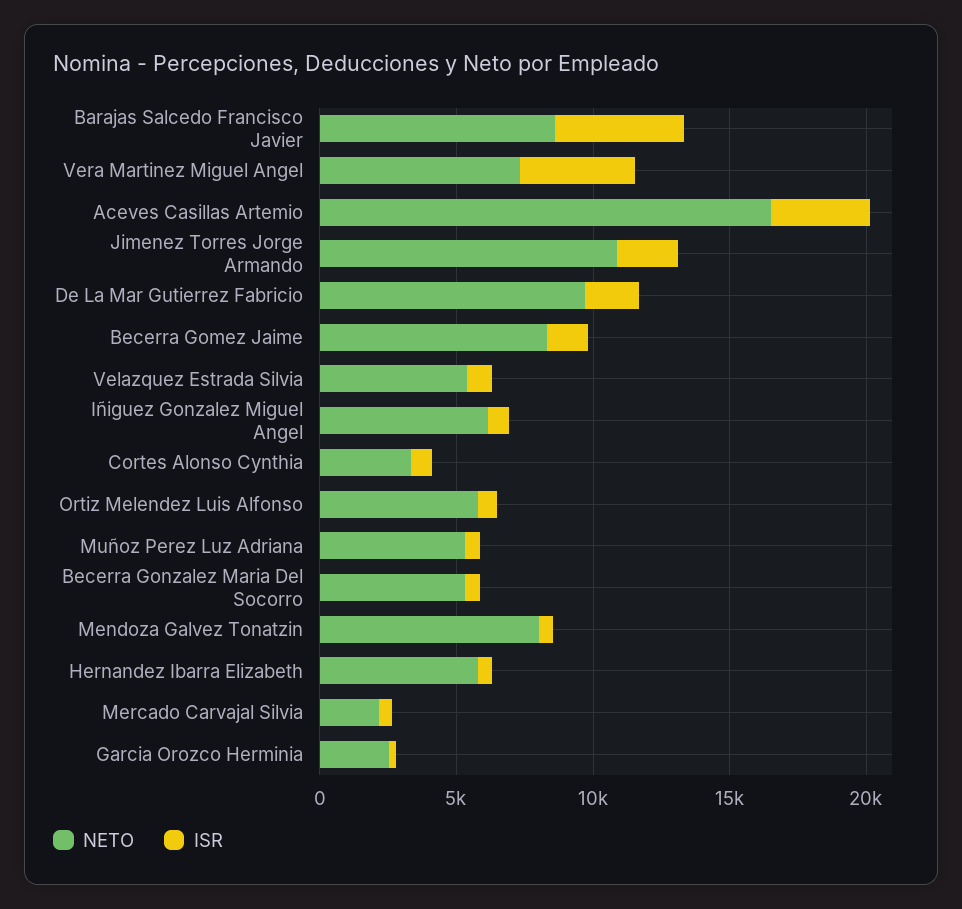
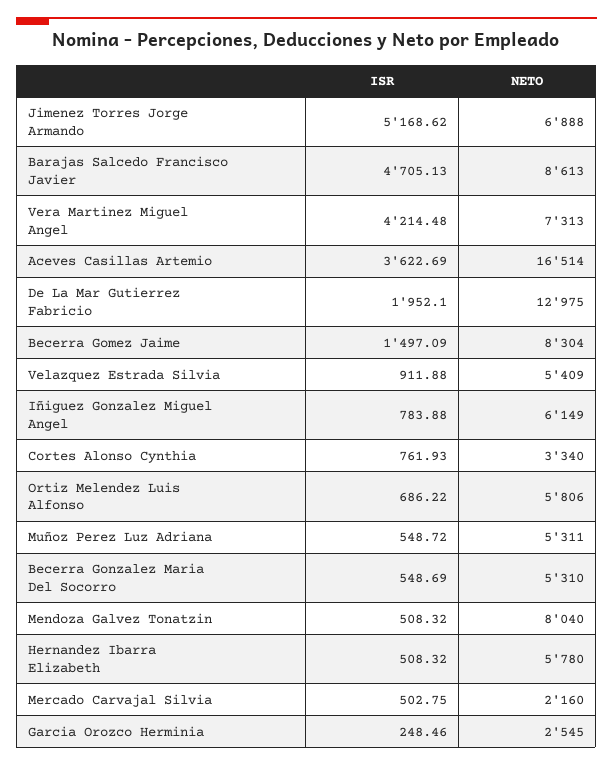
  {
    "NETO": {
      "Barajas Salcedo Francisco Javier": 8613,
      "Vera Martinez Miguel Angel": 7313,
      "Aceves Casillas Artemio": 16514,
-     "Jimenez Torres Jorge Armando": 11000,
+     "Jimenez Torres Jorge Armando": 6888,
-     "De La Mar Gutierrez Fabricio": 10000,
+     "De La Mar Gutierrez Fabricio": 12975,
      "Becerra Gomez Jaime": 8304,
      "Velazquez Estrada Silvia": 5409,
      "Iñiguez Gonzalez Miguel Angel": 6149,
      "Cortes Alonso Cynthia": 3340,
      "Ortiz Melendez Luis Alfonso": 5806,
      "Muñoz Perez Luz Adriana": 5311,
      "Becerra Gonzalez Maria Del Socorro": 5310,
      "Mendoza Galvez Tonatzin": 8040,
      "Hernandez Ibarra Elizabeth": 5780,
      "Mercado Carvajal Silvia": 2160,
      "Garcia Orozco Herminia": 2545
    },
    "ISR": {
      "Barajas Salcedo Francisco Javier": 4705.13,
      "Vera Martinez Miguel Angel": 4214.48,
      "Aceves Casillas Artemio": 3622.69,
-     "Jimenez Torres Jorge Armando": 2000,
+     "Jimenez Torres Jorge Armando": 5168.62,
      "De La Mar Gutierrez Fabricio": 1952.1,
      "Becerra Gomez Jaime": 1497.09,
      "Velazquez Estrada Silvia": 911.88,
      "Iñiguez Gonzalez Miguel Angel": 783.88,
      "Cortes Alonso Cynthia": 761.93,
      "Ortiz Melendez Luis Alfonso": 686.22,
      "Muñoz Perez Luz Adriana": 548.72,
      "Becerra Gonzalez Maria Del Socorro": 548.69,
      "Mendoza Galvez Tonatzin": 508.32,
      "Hernandez Ibarra Elizabeth": 508.32,
      "Mercado Carvajal Silvia": 502.75,
      "Garcia Orozco Herminia": 248.46
    }
  }

